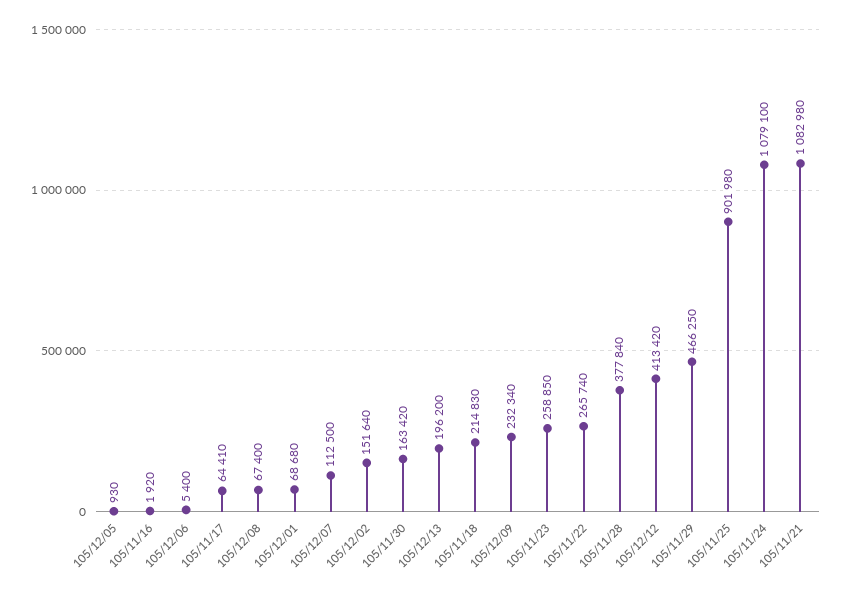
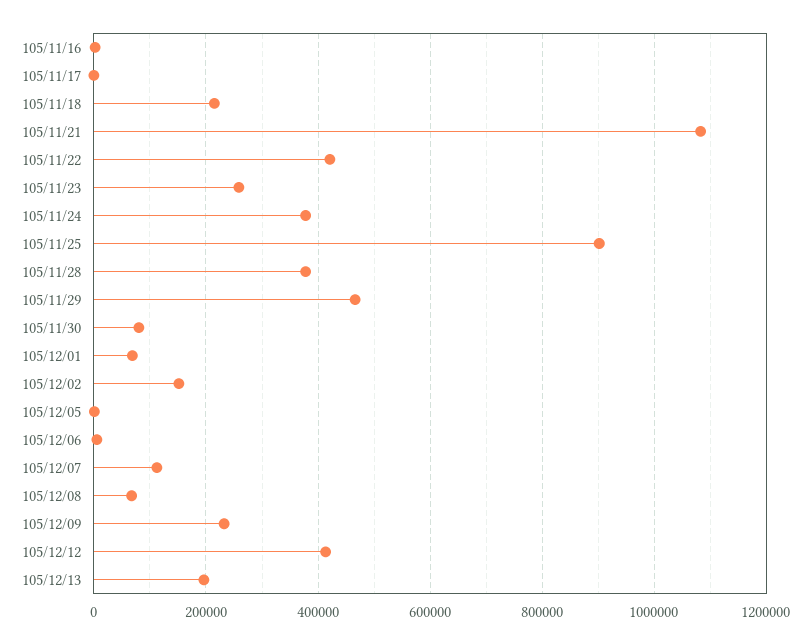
  {
    "105/12/05": 930,
    "105/11/16": 1920,
    "105/12/06": 5400,
-   "105/11/17": 64410,
+   "105/11/17": 0,
    "105/12/08": 67400,
    "105/12/01": 68680,
    "105/12/07": 112500,
    "105/12/02": 151640,
-   "105/11/30": 163420,
+   "105/11/30": 80000,
    "105/12/13": 196200,
    "105/11/18": 214830,
    "105/12/09": 232340,
    "105/11/23": 258850,
-   "105/11/22": 265740,
+   "105/11/22": 420000,
    "105/11/28": 377840,
    "105/12/12": 413420,
    "105/11/29": 466250,
    "105/11/25": 901980,
-   "105/11/24": 1079100,
+   "105/11/24": 380000,
    "105/11/21": 1082980
  }

